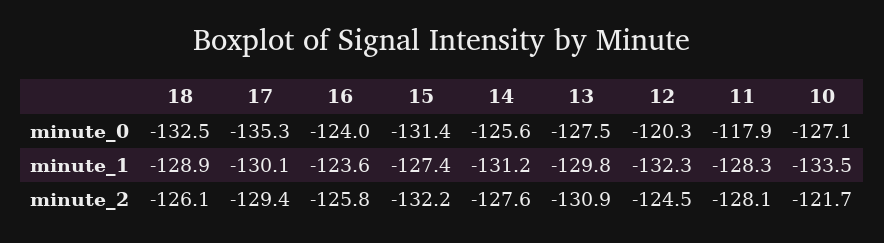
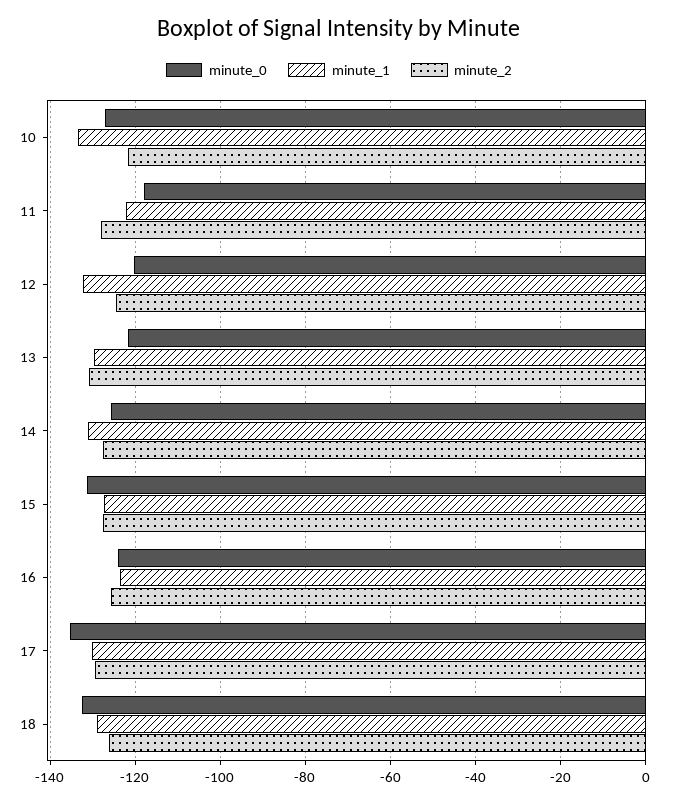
  {
    "minute_0": {
      "18": -132.5,
      "17": -135.3,
      "16": -124,
      "15": -131.4,
      "14": -125.6,
-     "13": -127.5,
+     "13": -122,
      "12": -120.3,
      "11": -117.9,
      "10": -127.1
    },
    "minute_1": {
      "18": -128.9,
      "17": -130.1,
      "16": -123.6,
      "15": -127.4,
      "14": -131.2,
      "13": -129.8,
      "12": -132.3,
-     "11": -128.3,
+     "11": -122,
      "10": -133.5
    },
    "minute_2": {
      "18": -126.1,
      "17": -129.4,
      "16": -125.8,
-     "15": -132.2,
+     "15": -128,
      "14": -127.6,
      "13": -130.9,
      "12": -124.5,
      "11": -128.1,
      "10": -121.7
    }
  }

